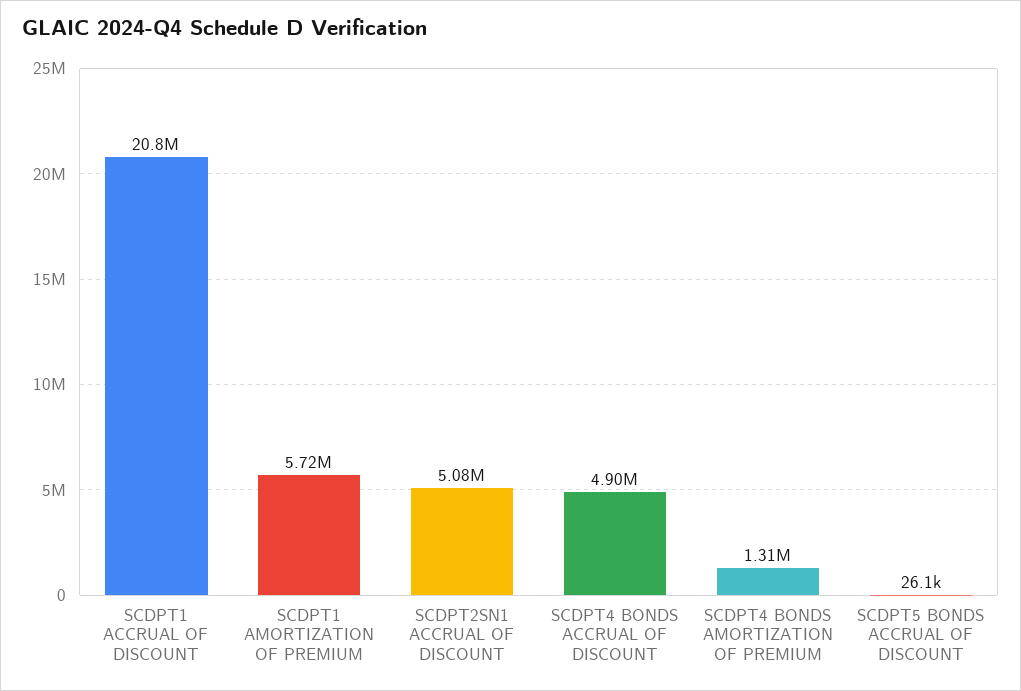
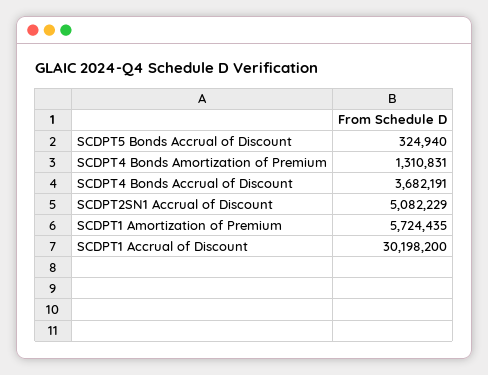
  {
-   "SCDPT1 ACCRUAL OF DISCOUNT": 20800000,
+   "SCDPT1 ACCRUAL OF DISCOUNT": 30198200,
    "SCDPT1 AMORTIZATION OF PREMIUM": 5724435,
    "SCDPT2SN1 ACCRUAL OF DISCOUNT": 5082229,
-   "SCDPT4 BONDS ACCRUAL OF DISCOUNT": 4900000,
+   "SCDPT4 BONDS ACCRUAL OF DISCOUNT": 3682191,
    "SCDPT4 BONDS AMORTIZATION OF PREMIUM": 1310831,
-   "SCDPT5 BONDS ACCRUAL OF DISCOUNT": 26100
+   "SCDPT5 BONDS ACCRUAL OF DISCOUNT": 324940
  }

